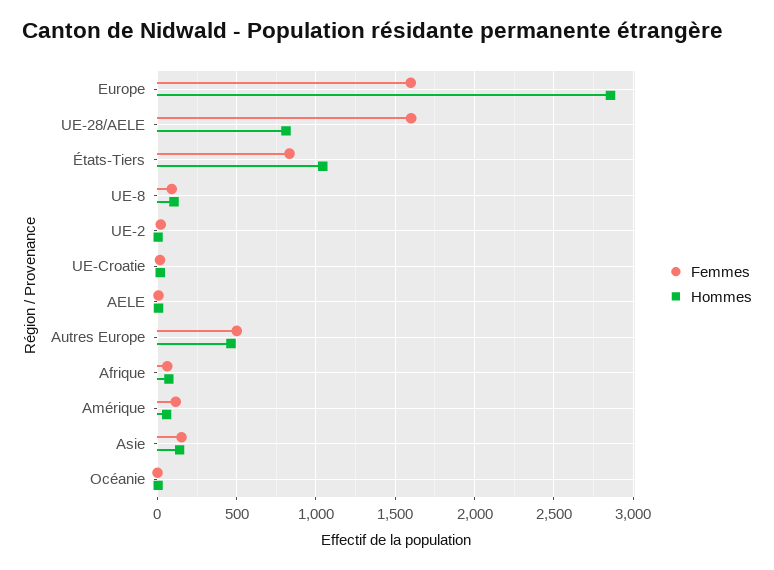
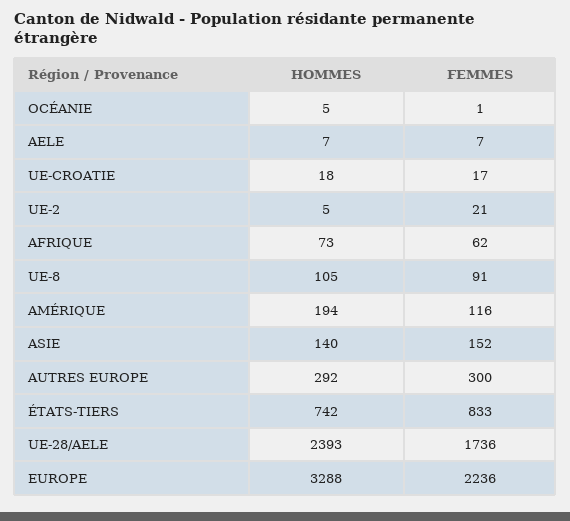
  {
    "Femmes": {
-     "Europe": 1600,
+     "Europe": 2236,
-     "UE-28/AELE": 1600,
+     "UE-28/AELE": 1736,
      "États-Tiers": 833,
      "UE-8": 91,
      "UE-2": 21,
      "UE-Croatie": 17,
      "AELE": 7,
-     "Autres Europe": 500,
+     "Autres Europe": 300,
      "Afrique": 62,
      "Amérique": 116,
      "Asie": 152,
      "Océanie": 1
    },
    "Hommes": {
-     "Europe": 2850,
+     "Europe": 3288,
-     "UE-28/AELE": 800,
+     "UE-28/AELE": 2393,
-     "États-Tiers": 1050,
+     "États-Tiers": 742,
      "UE-8": 105,
      "UE-2": 5,
      "UE-Croatie": 18,
      "AELE": 7,
-     "Autres Europe": 450,
+     "Autres Europe": 292,
      "Afrique": 73,
-     "Amérique": 50,
+     "Amérique": 194,
      "Asie": 140,
      "Océanie": 5
    }
  }

